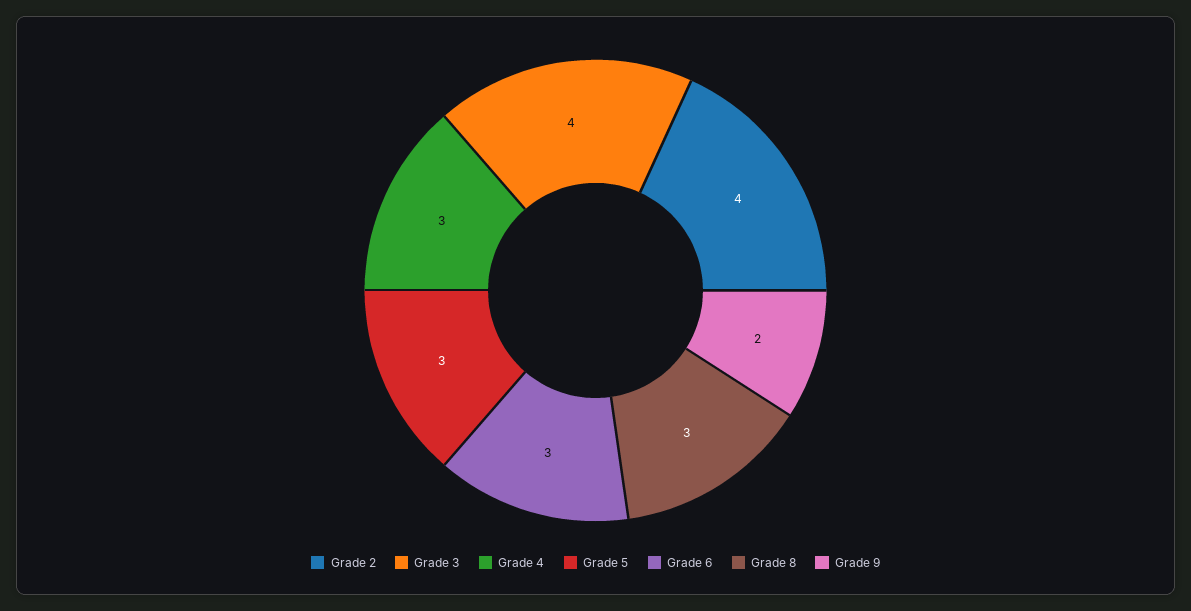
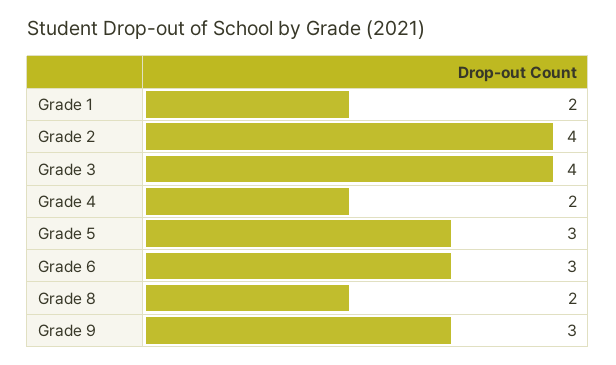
  {
    "Grade 2": 4,
    "Grade 3": 4,
-   "Grade 4": 3,
+   "Grade 4": 2,
    "Grade 5": 3,
    "Grade 6": 3,
-   "Grade 8": 3,
+   "Grade 8": 2,
-   "Grade 9": 2
+   "Grade 9": 3,
+   "Grade 1": 2
  }

